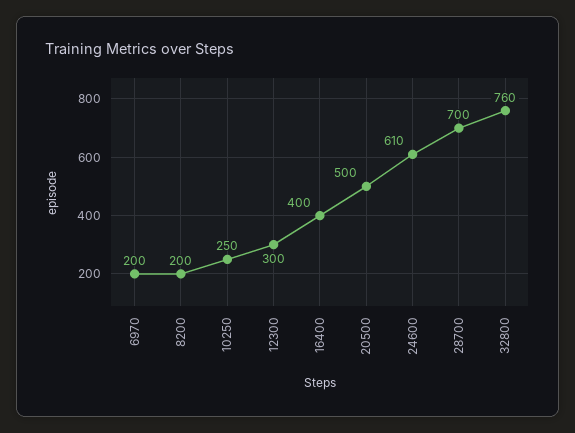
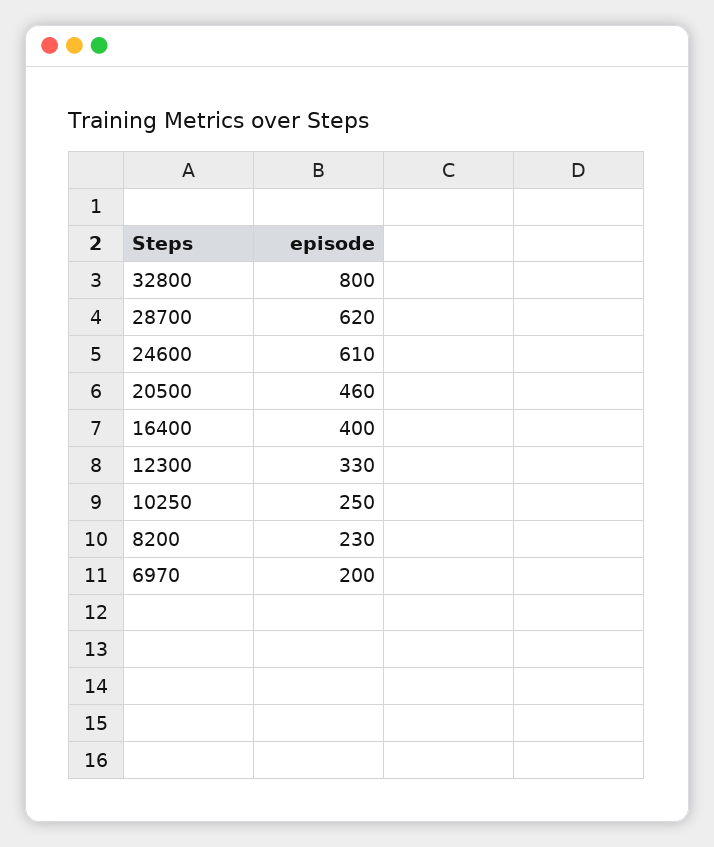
  {
    "6970": 200,
-   "8200": 200,
+   "8200": 230,
    "10250": 250,
-   "12300": 300,
+   "12300": 330,
    "16400": 400,
-   "20500": 500,
+   "20500": 460,
    "24600": 610,
-   "28700": 700,
+   "28700": 620,
-   "32800": 760
+   "32800": 800
  }

